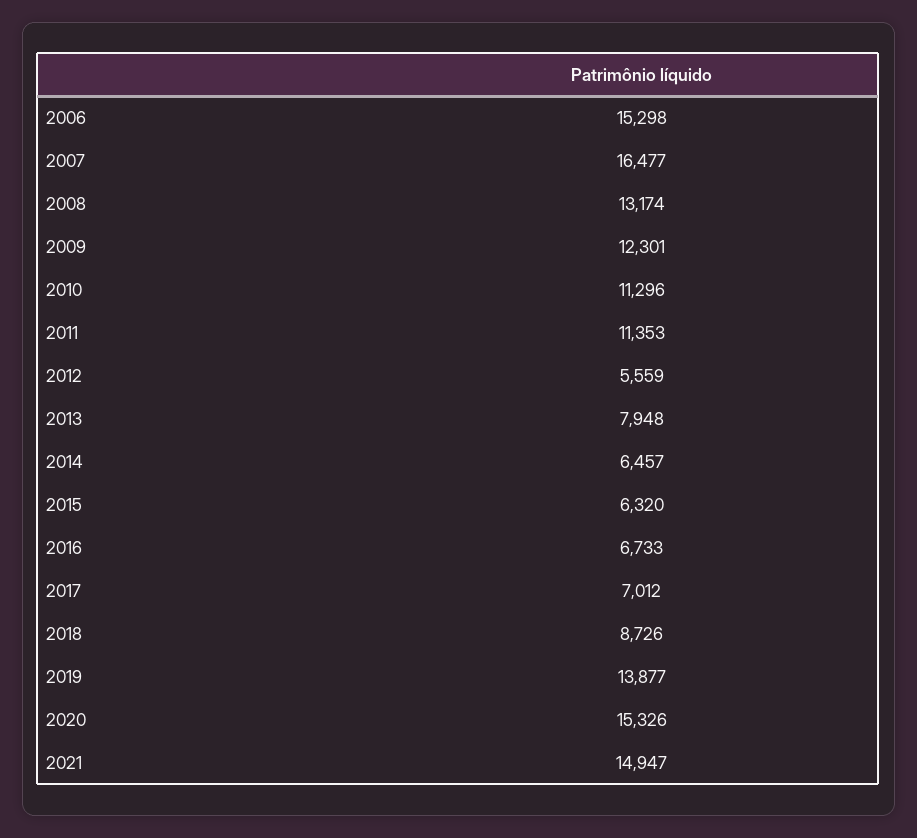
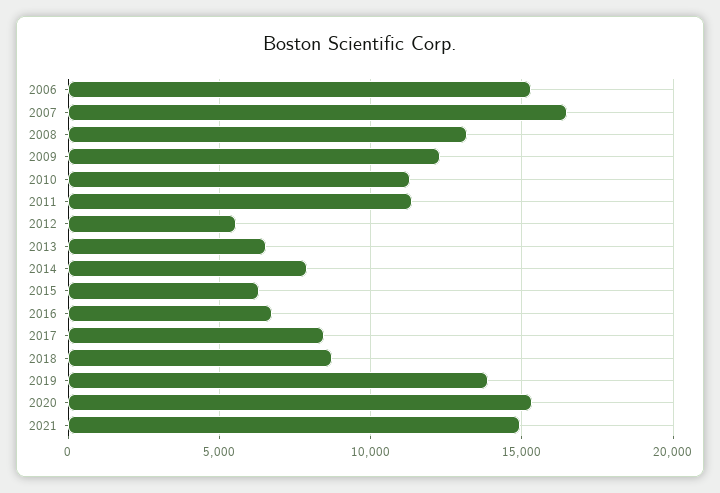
  {
    "2006": 15298,
    "2007": 16477,
    "2008": 13174,
    "2009": 12301,
    "2010": 11296,
    "2011": 11353,
    "2012": 5559,
-   "2013": 7948,
+   "2013": 6500,
-   "2014": 6457,
+   "2014": 8000,
    "2015": 6320,
    "2016": 6733,
-   "2017": 7012,
+   "2017": 8500,
    "2018": 8726,
    "2019": 13877,
    "2020": 15326,
    "2021": 14947
  }

